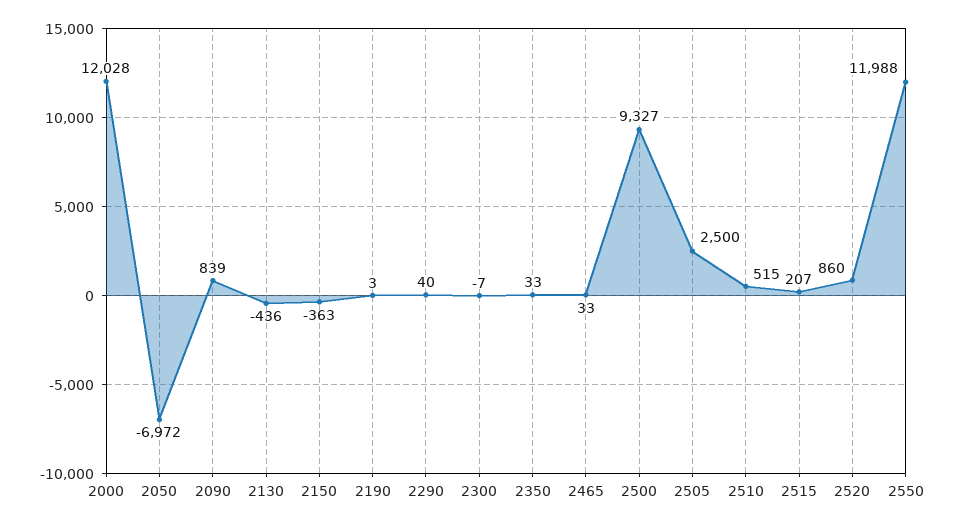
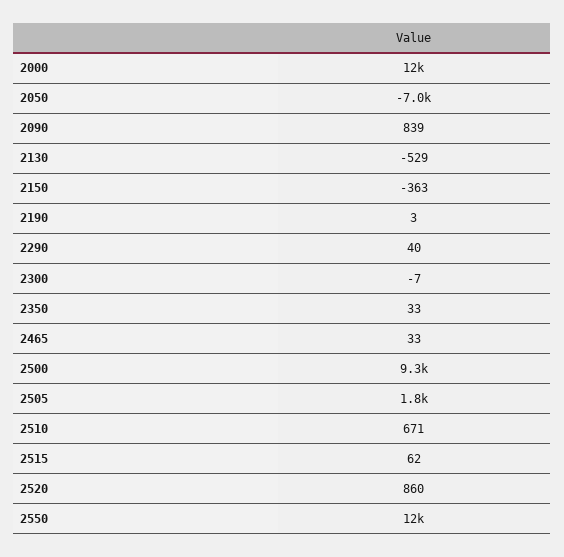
  {
    "2000": 12028,
    "2050": -6972,
    "2090": 839,
-   "2130": -436,
+   "2130": -529,
    "2150": -363,
    "2190": 3,
    "2290": 40,
    "2300": -7,
    "2350": 33,
    "2465": 33,
    "2500": 9327,
-   "2505": 2500,
+   "2505": 1800,
-   "2510": 515,
+   "2510": 671,
-   "2515": 207,
+   "2515": 62,
    "2520": 860,
    "2550": 11988
  }

